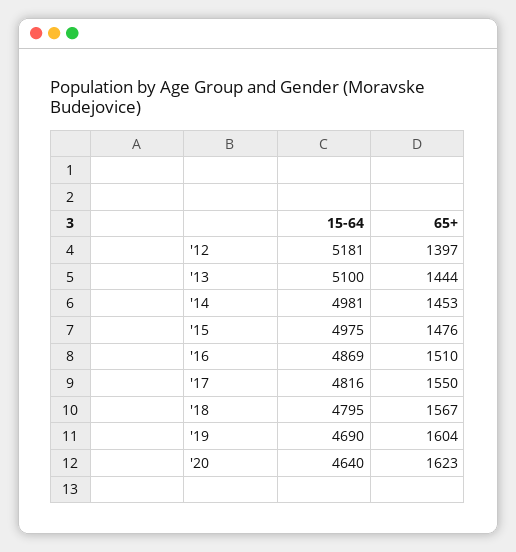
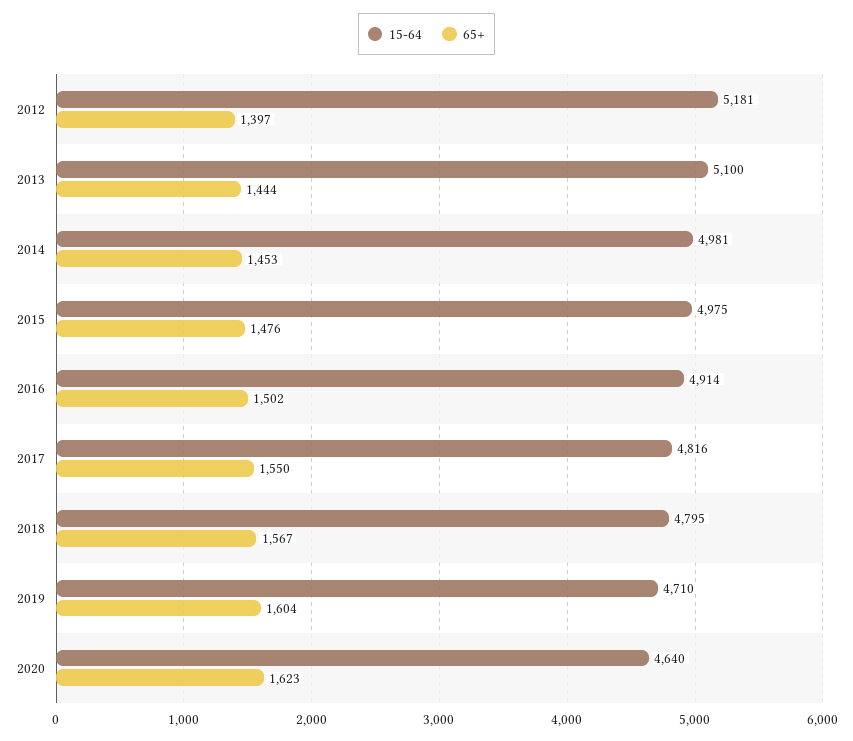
  {
    "15-64": {
      "'12": 5181,
      "'13": 5100,
      "'14": 4981,
      "'15": 4975,
-     "'16": 4869,
+     "'16": 4914,
      "'17": 4816,
      "'18": 4795,
-     "'19": 4690,
+     "'19": 4710,
      "'20": 4640
    },
    "65+": {
      "'12": 1397,
      "'13": 1444,
      "'14": 1453,
      "'15": 1476,
-     "'16": 1510,
+     "'16": 1502,
      "'17": 1550,
      "'18": 1567,
      "'19": 1604,
      "'20": 1623
    }
  }

